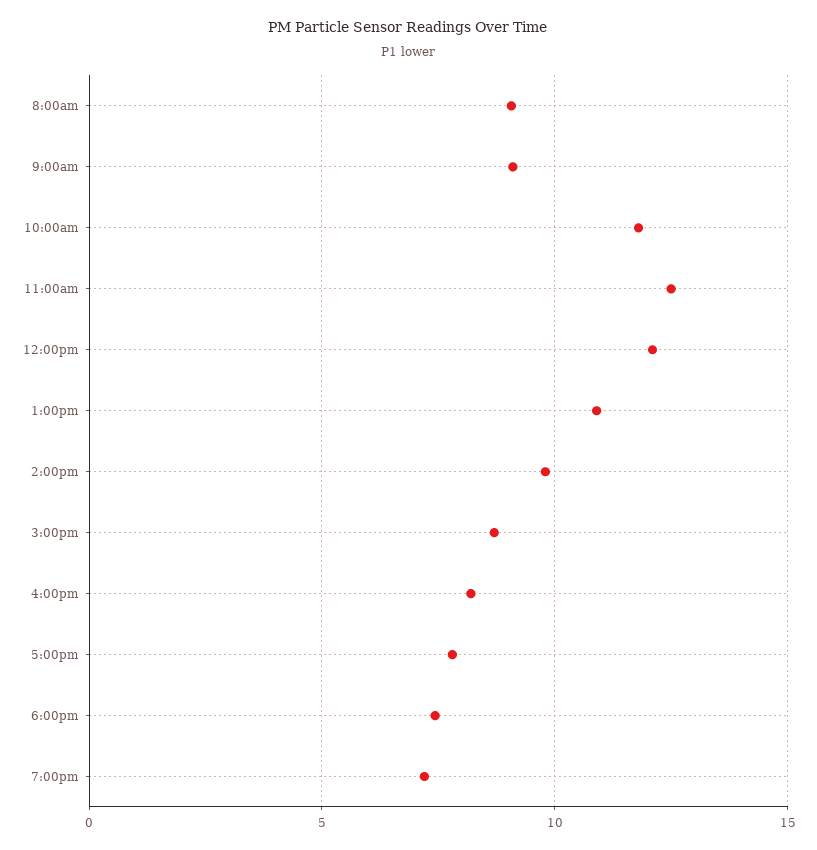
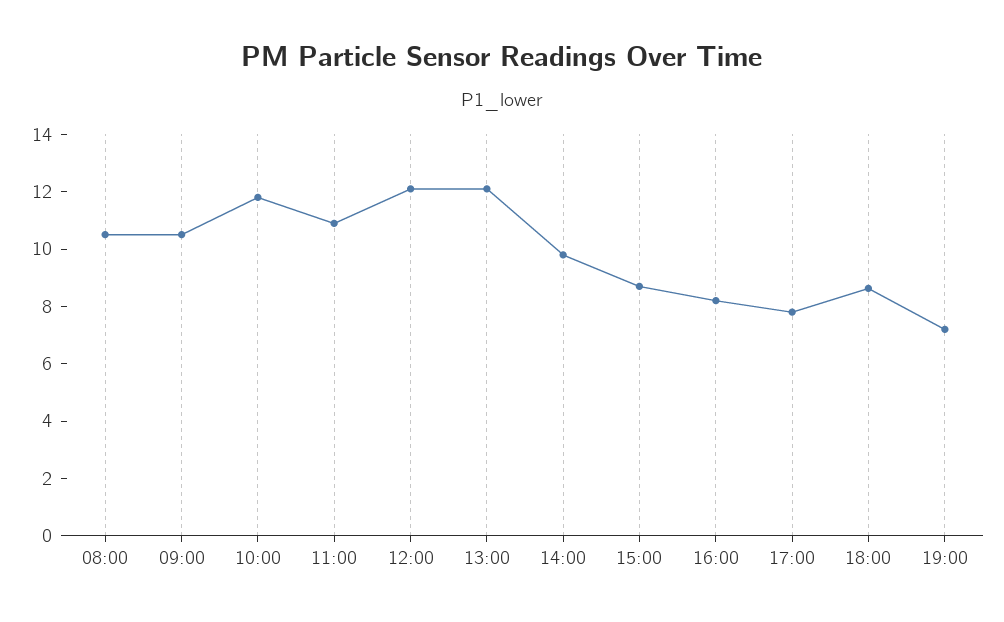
  {
-   "8:00am": 9,
+   "8:00am": 10.5,
-   "9:00am": 9,
+   "9:00am": 10.5,
    "10:00am": 12,
-   "11:00am": 12.5,
+   "11:00am": 11,
    "12:00pm": 12,
-   "1:00pm": 11,
+   "1:00pm": 12,
    "2:00pm": 10,
    "3:00pm": 8.5,
    "4:00pm": 8,
    "5:00pm": 8,
-   "6:00pm": 7.5,
+   "6:00pm": 8.5,
    "7:00pm": 7
  }

